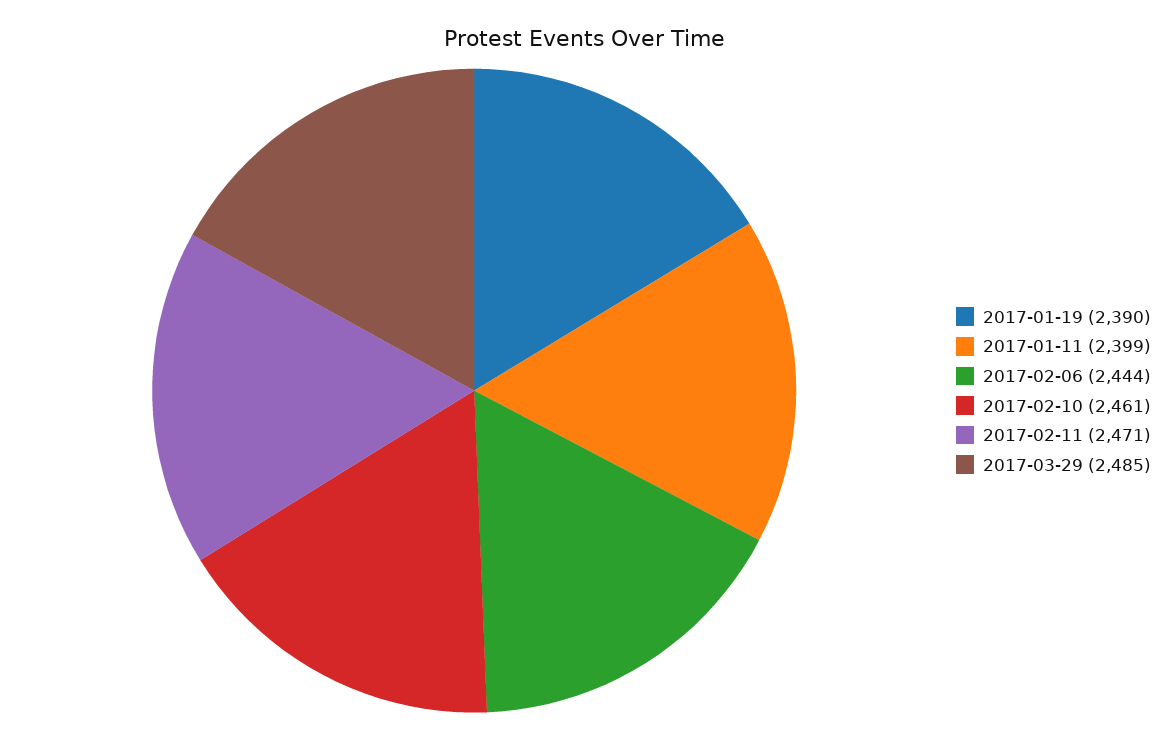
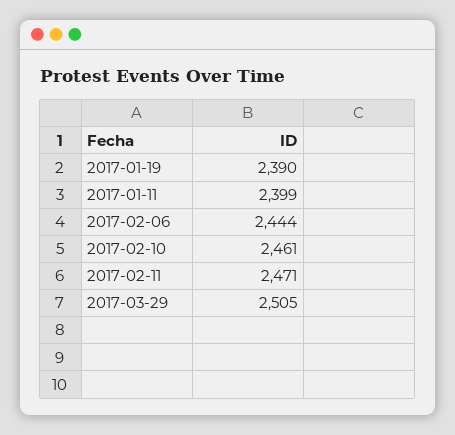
  {
    "2017-01-19": 2390,
    "2017-01-11": 2399,
    "2017-02-06": 2444,
    "2017-02-10": 2461,
    "2017-02-11": 2471,
-   "2017-03-29": 2485
+   "2017-03-29": 2505
  }

